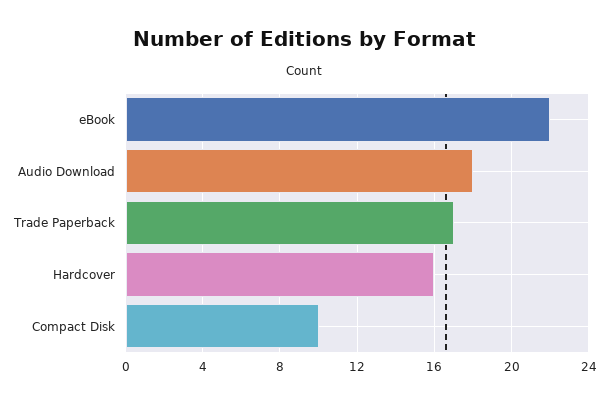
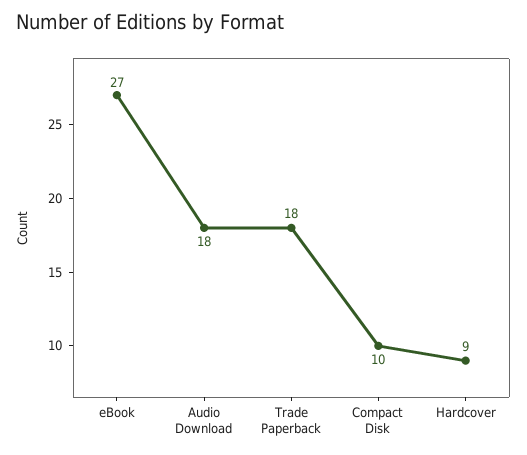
  {
-   "eBook": 22,
+   "eBook": 27,
    "Audio Download": 18,
-   "Trade Paperback": 17,
+   "Trade Paperback": 18,
-   "Hardcover": 16,
+   "Hardcover": 9,
    "Compact Disk": 10
  }

